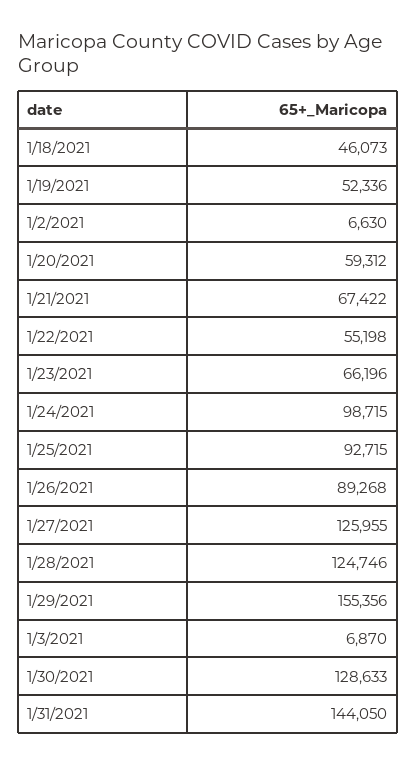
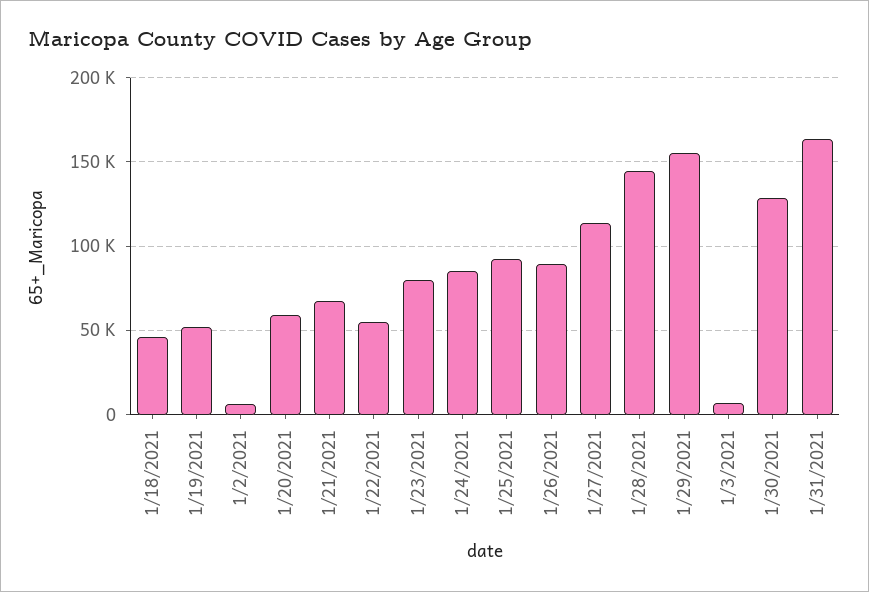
  {
    "1/18/2021": 46073,
    "1/19/2021": 52336,
    "1/2/2021": 6630,
    "1/20/2021": 59312,
    "1/21/2021": 67422,
    "1/22/2021": 55198,
-   "1/23/2021": 66196,
+   "1/23/2021": 80000,
-   "1/24/2021": 98715,
+   "1/24/2021": 85000,
    "1/25/2021": 92715,
    "1/26/2021": 89268,
-   "1/27/2021": 125955,
+   "1/27/2021": 115000,
-   "1/28/2021": 124746,
+   "1/28/2021": 145000,
    "1/29/2021": 155356,
    "1/3/2021": 6870,
    "1/30/2021": 128633,
-   "1/31/2021": 144050
+   "1/31/2021": 165000
  }

